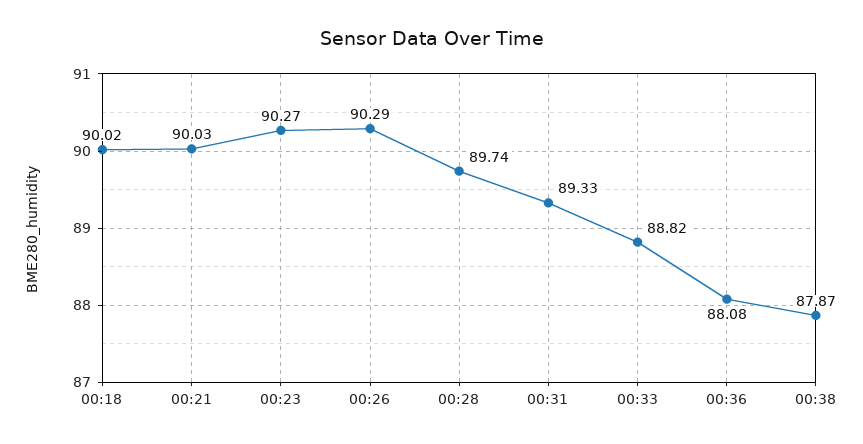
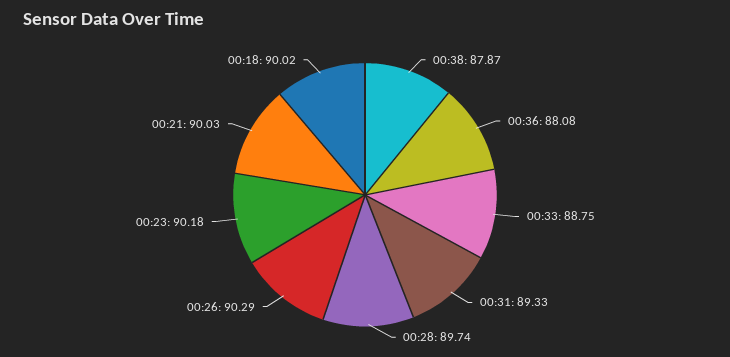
  {
    "00:18": 90.02,
    "00:21": 90.03,
-   "00:23": 90.27,
+   "00:23": 90.18,
    "00:26": 90.29,
    "00:28": 89.74,
    "00:31": 89.33,
-   "00:33": 88.82,
+   "00:33": 88.75,
    "00:36": 88.08,
    "00:38": 87.87
  }

